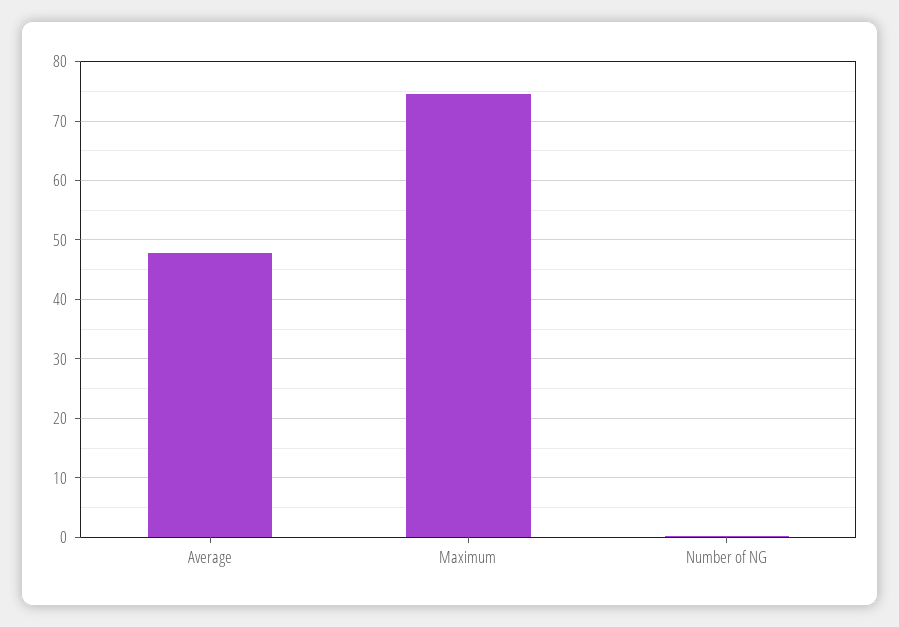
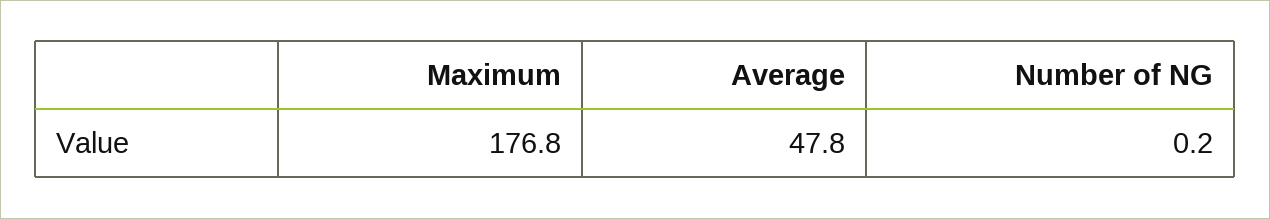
  {
    "Average": 47.8,
-   "Maximum": 74,
+   "Maximum": 176.8,
    "Number of NG": 0.2
  }

